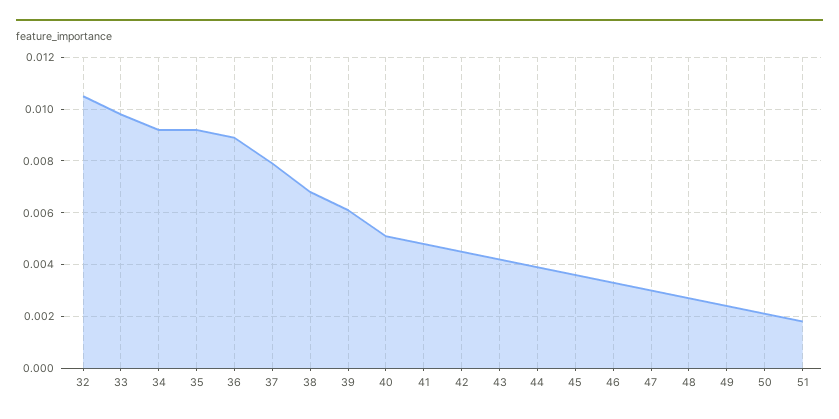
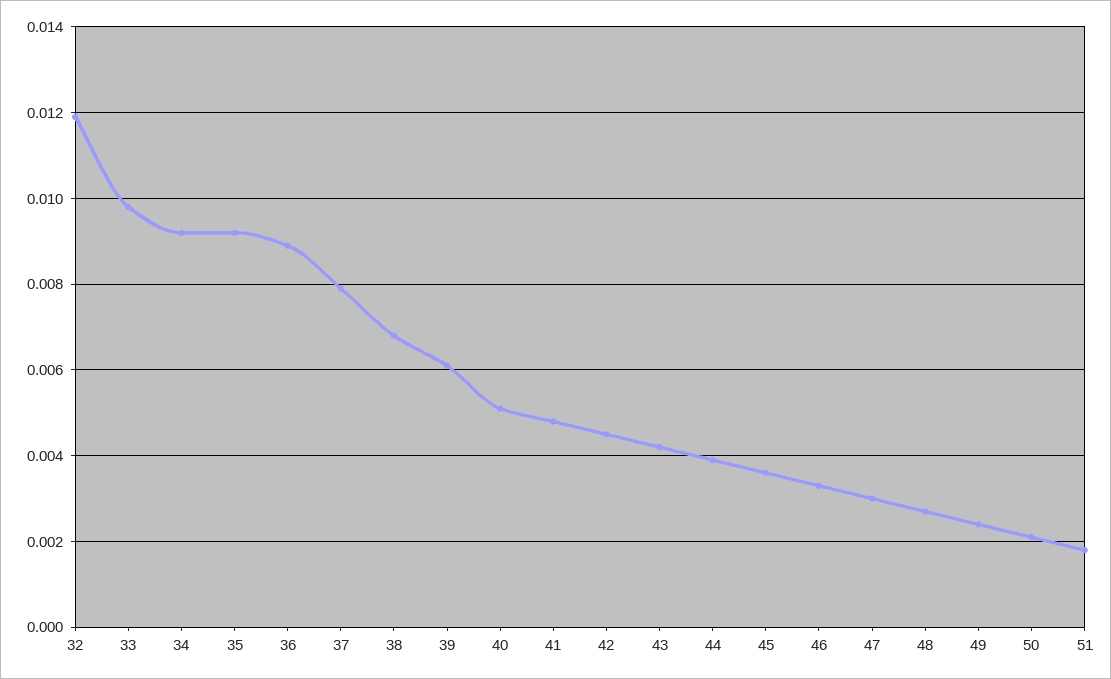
  {
-   "32": 0.0105,
+   "32": 0.012,
    "33": 0.01,
    "34": 0.009,
    "35": 0.009,
    "36": 0.009,
    "37": 0.008,
    "38": 0.007,
    "39": 0.006,
    "40": 0.005,
    "41": 0.005,
    "42": 0.0045,
    "43": 0.004,
    "44": 0.004,
    "45": 0.0035,
    "46": 0.0035,
    "47": 0.003,
    "48": 0.0025,
    "49": 0.0025,
    "50": 0.002,
    "51": 0.002
  }

